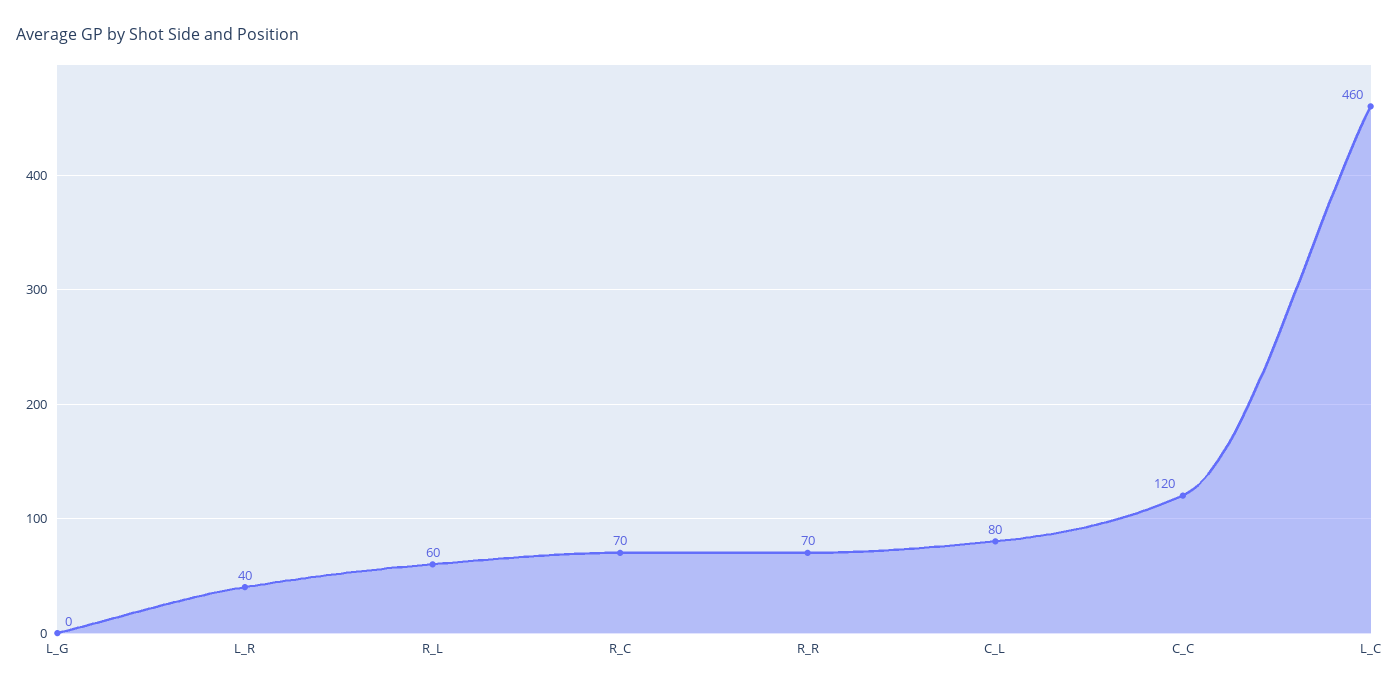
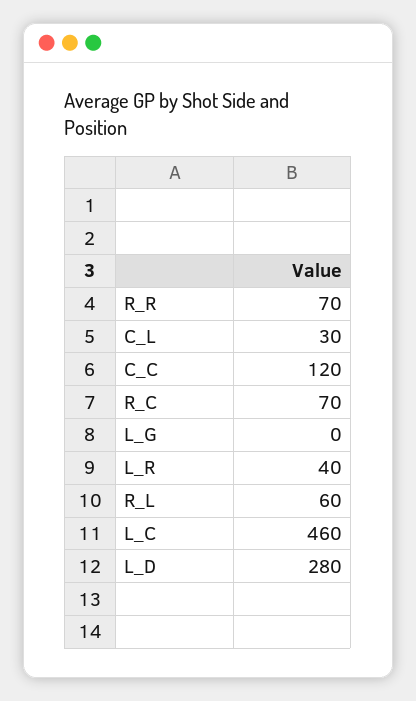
  {
    "L_G": 0,
    "L_R": 40,
    "R_L": 60,
    "R_C": 70,
    "R_R": 70,
-   "C_L": 80,
+   "C_L": 30,
    "C_C": 120,
-   "L_C": 460
+   "L_C": 460,
+   "L_D": 280
  }

